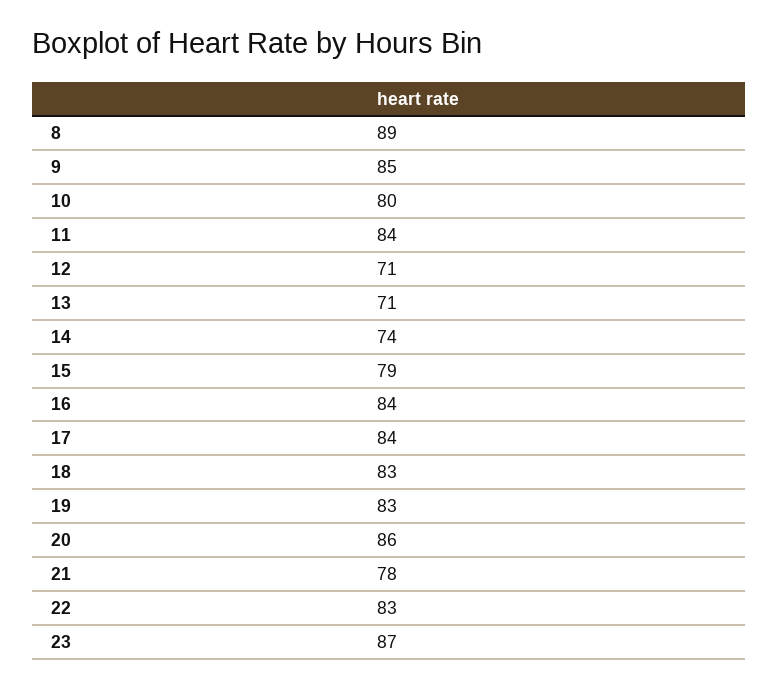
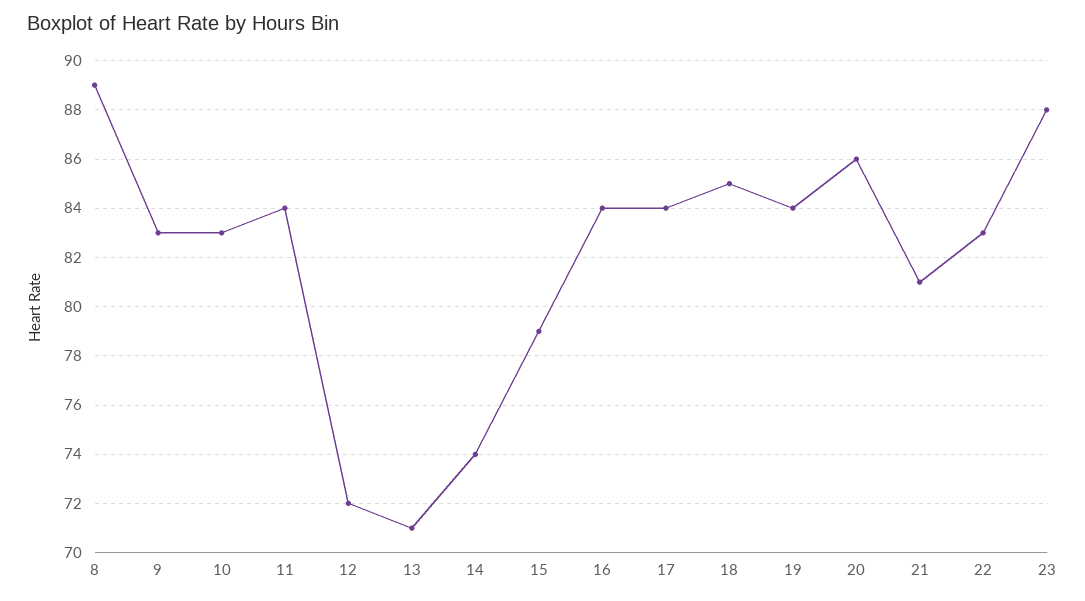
  {
    "8": 89,
-   "9": 85,
+   "9": 83,
-   "10": 80,
+   "10": 83,
    "11": 84,
-   "12": 71,
+   "12": 72,
    "13": 71,
    "14": 74,
    "15": 79,
    "16": 84,
    "17": 84,
-   "18": 83,
+   "18": 85,
-   "19": 83,
+   "19": 84,
    "20": 86,
-   "21": 78,
+   "21": 81,
    "22": 83,
-   "23": 87
+   "23": 88
  }

